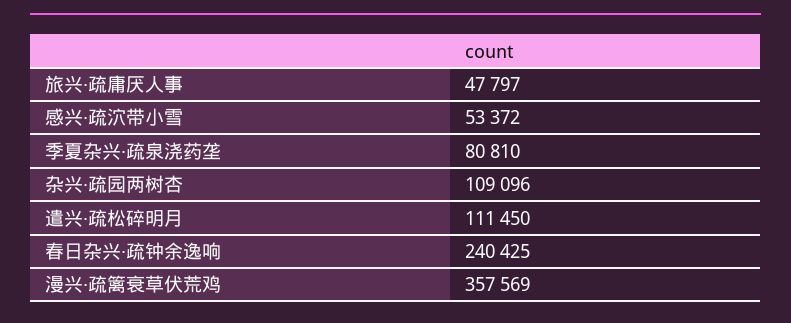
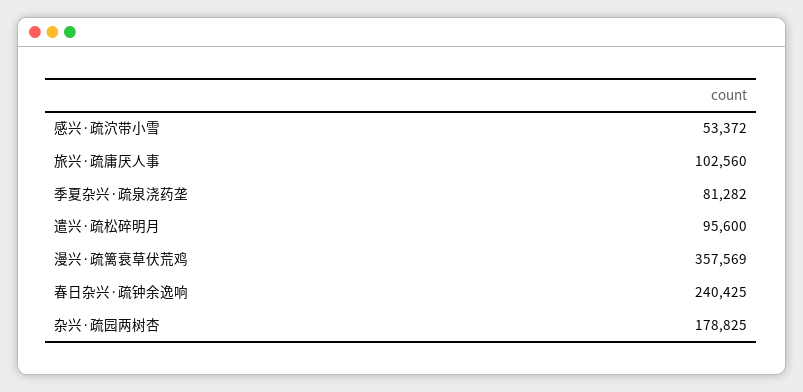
  {
-   "旅兴·疏庸厌人事": 47797,
+   "旅兴·疏庸厌人事": 102560,
    "感兴·疏泬带小雪": 53372,
-   "季夏杂兴·疏泉浇药垄": 80810,
+   "季夏杂兴·疏泉浇药垄": 81282,
-   "杂兴·疏园两树杏": 109096,
+   "杂兴·疏园两树杏": 178825,
-   "遣兴·疏松碎明月": 111450,
+   "遣兴·疏松碎明月": 95600,
    "春日杂兴·疏钟余逸响": 240425,
    "漫兴·疏篱衰草伏荒鸡": 357569
  }

